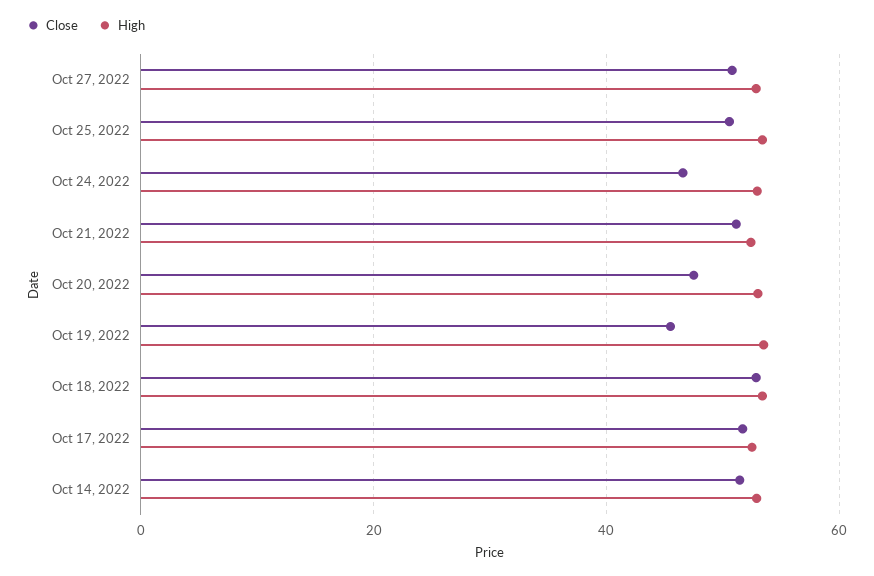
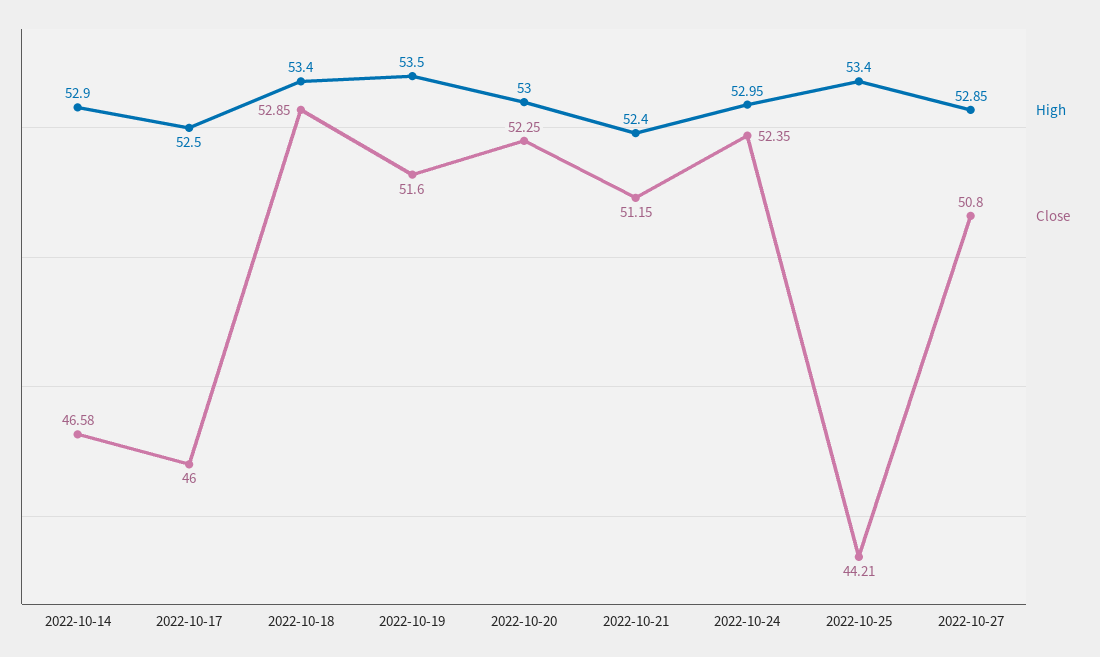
  {
    "Close": {
      "Oct 27, 2022": 50.8,
-     "Oct 25, 2022": 50,
+     "Oct 25, 2022": 44.21,
-     "Oct 24, 2022": 46,
+     "Oct 24, 2022": 52.35,
      "Oct 21, 2022": 51.15,
-     "Oct 20, 2022": 48,
+     "Oct 20, 2022": 52.25,
-     "Oct 19, 2022": 46,
+     "Oct 19, 2022": 51.6,
      "Oct 18, 2022": 52.85,
-     "Oct 17, 2022": 52,
+     "Oct 17, 2022": 46,
-     "Oct 14, 2022": 52
+     "Oct 14, 2022": 46.58
    },
    "High": {
      "Oct 27, 2022": 52.85,
      "Oct 25, 2022": 53.4,
      "Oct 24, 2022": 52.95,
      "Oct 21, 2022": 52.4,
      "Oct 20, 2022": 53,
      "Oct 19, 2022": 53.5,
      "Oct 18, 2022": 53.4,
      "Oct 17, 2022": 52.5,
      "Oct 14, 2022": 52.9
    }
  }

